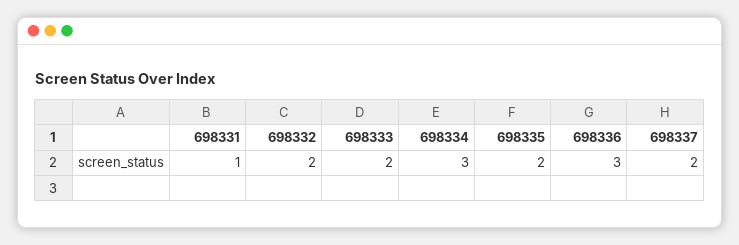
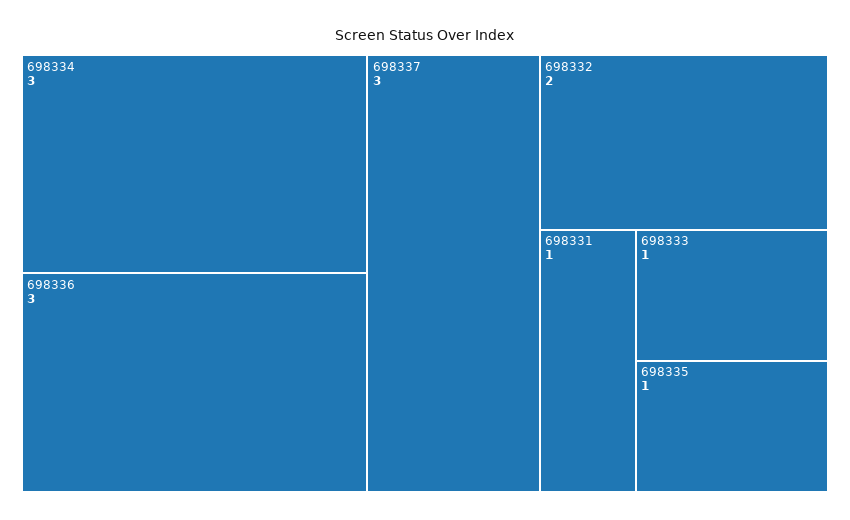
  {
    "698331": 1,
    "698332": 2,
-   "698333": 2,
+   "698333": 1,
    "698334": 3,
-   "698335": 2,
+   "698335": 1,
    "698336": 3,
-   "698337": 2
+   "698337": 3
  }

